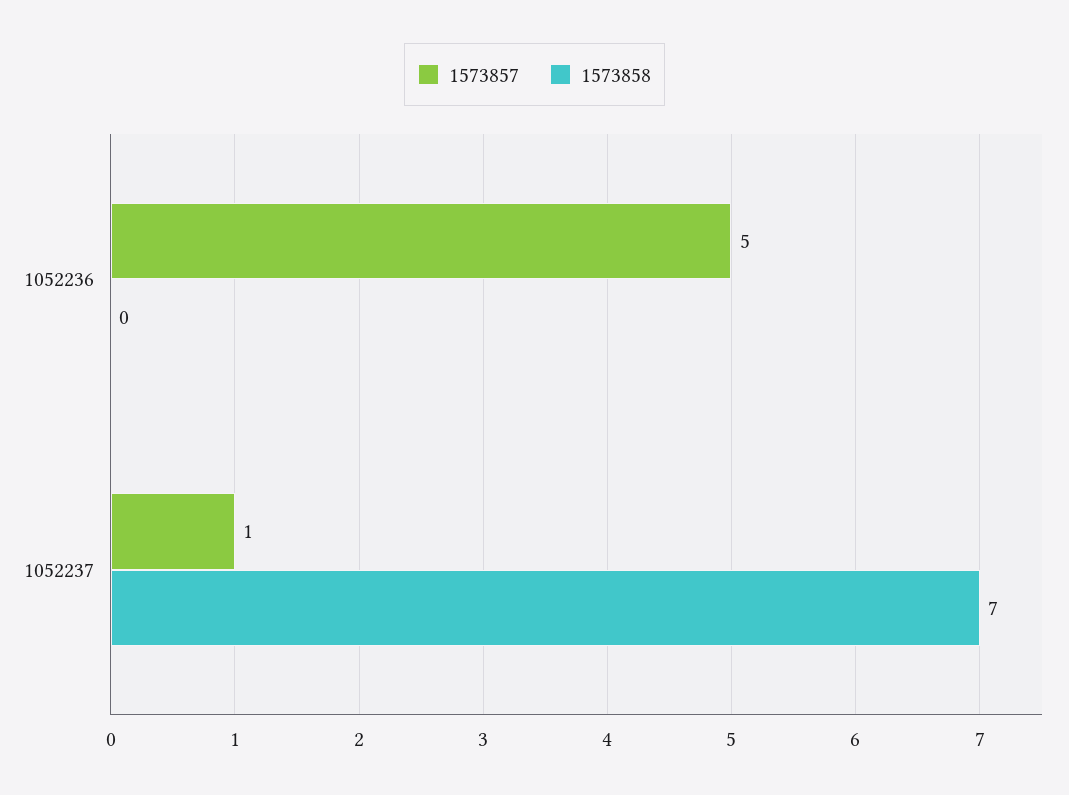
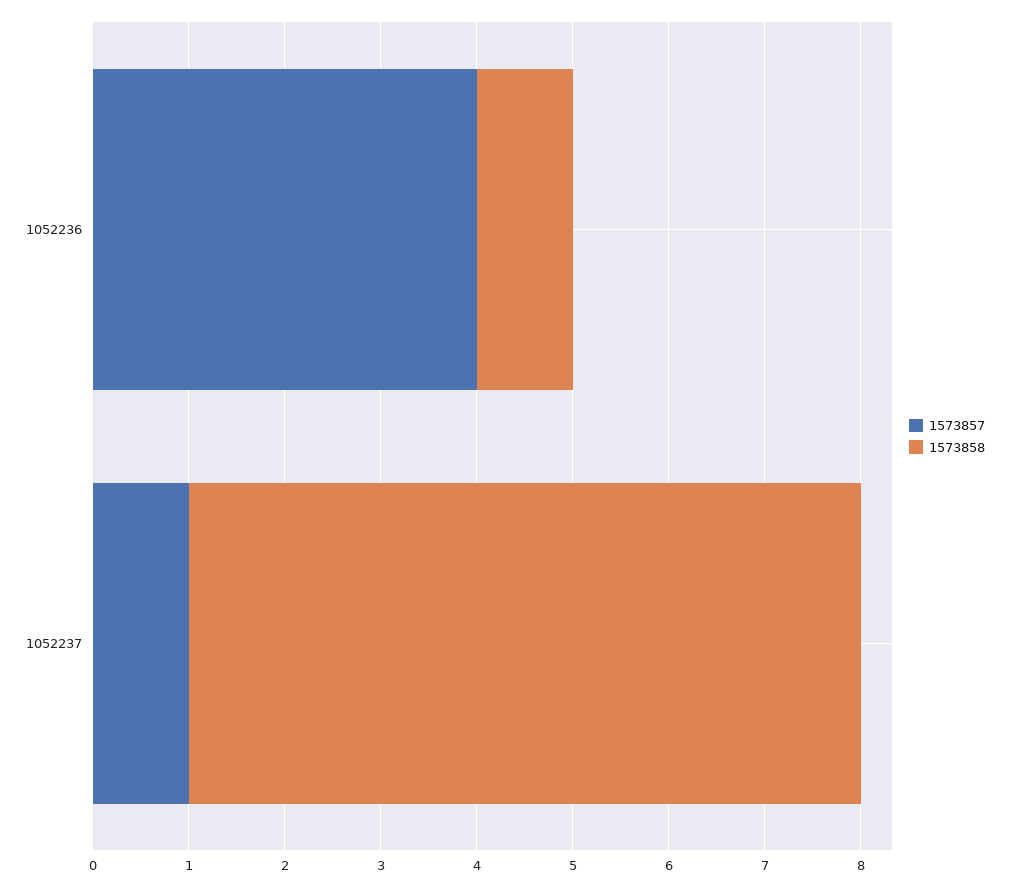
  {
    "1573857": {
-     "1052236": 5,
+     "1052236": 4,
      "1052237": 1
    },
    "1573858": {
-     "1052236": 0,
+     "1052236": 1,
      "1052237": 7
    }
  }

